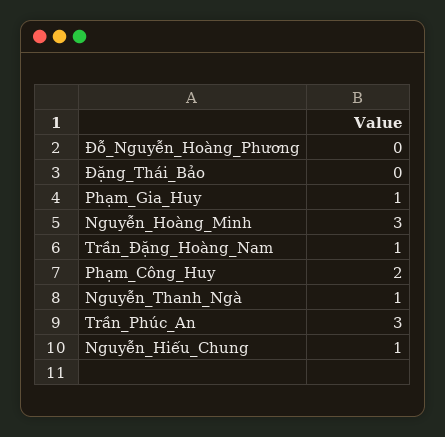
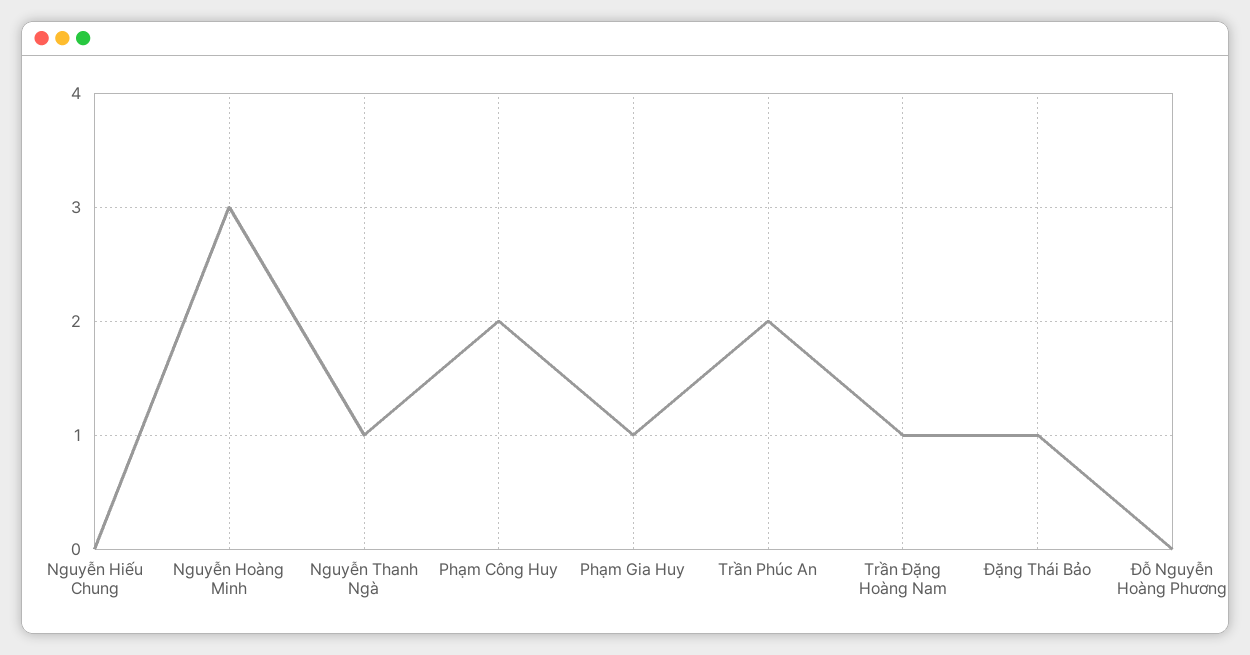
  {
    "Đỗ_Nguyễn_Hoàng_Phương": 0,
-   "Đặng_Thái_Bảo": 0,
+   "Đặng_Thái_Bảo": 1,
    "Phạm_Gia_Huy": 1,
    "Nguyễn_Hoàng_Minh": 3,
    "Trần_Đặng_Hoàng_Nam": 1,
    "Phạm_Công_Huy": 2,
    "Nguyễn_Thanh_Ngà": 1,
-   "Trần_Phúc_An": 3,
+   "Trần_Phúc_An": 2,
-   "Nguyễn_Hiếu_Chung": 1
+   "Nguyễn_Hiếu_Chung": 0
  }

